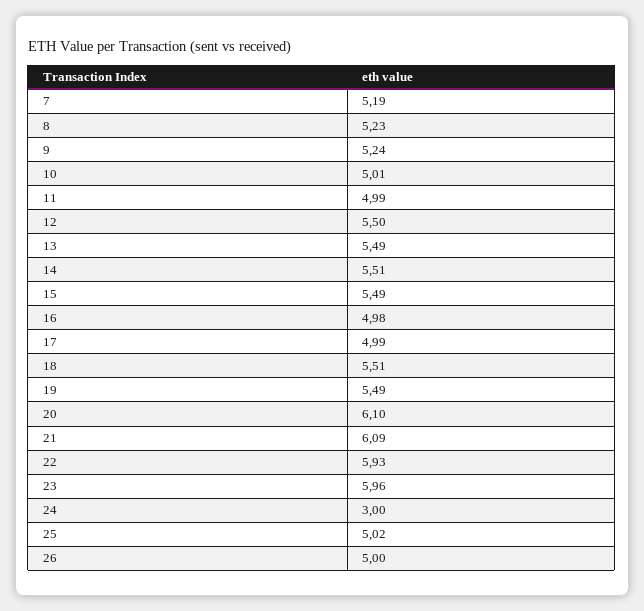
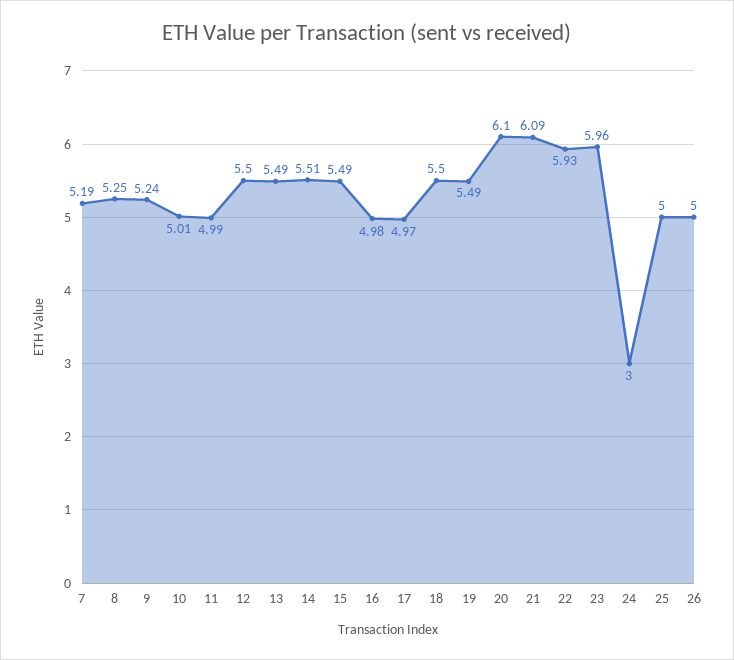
  {
    "7": 5.19,
-   "8": 5.23,
+   "8": 5.25,
    "9": 5.24,
    "10": 5.01,
    "11": 4.99,
    "12": 5.5,
    "13": 5.49,
    "14": 5.51,
    "15": 5.49,
    "16": 4.98,
-   "17": 4.99,
+   "17": 4.97,
-   "18": 5.51,
+   "18": 5.5,
    "19": 5.49,
    "20": 6.1,
    "21": 6.09,
    "22": 5.93,
    "23": 5.96,
    "24": 3,
-   "25": 5.02,
+   "25": 5,
    "26": 5
  }

